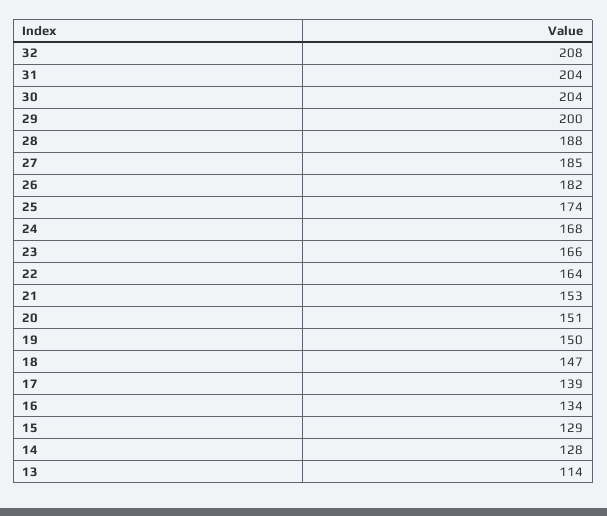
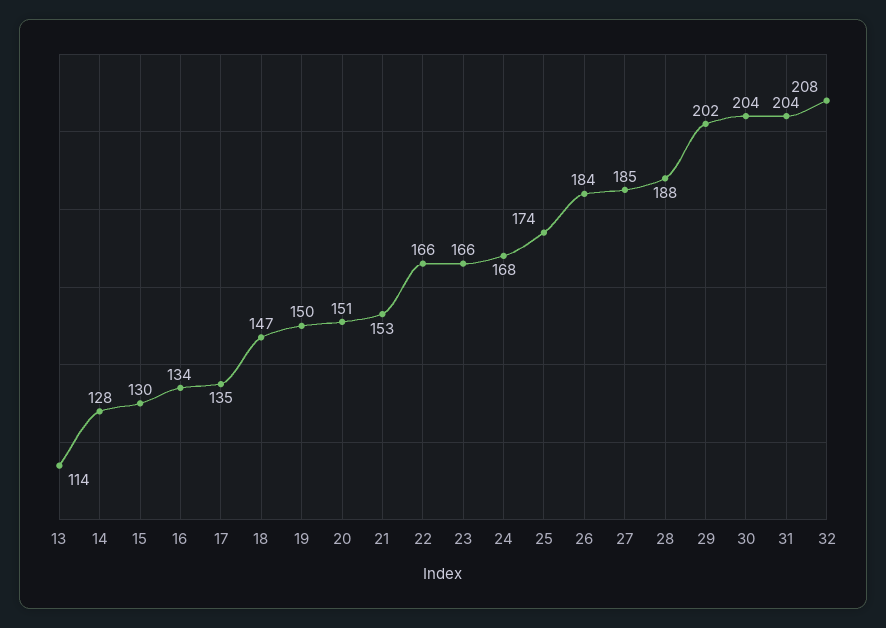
  {
    "32": 208,
    "31": 204,
    "30": 204,
-   "29": 200,
+   "29": 202,
    "28": 188,
    "27": 185,
-   "26": 182,
+   "26": 184,
    "25": 174,
    "24": 168,
    "23": 166,
-   "22": 164,
+   "22": 166,
    "21": 153,
    "20": 151,
    "19": 150,
    "18": 147,
-   "17": 139,
+   "17": 135,
    "16": 134,
-   "15": 129,
+   "15": 130,
    "14": 128,
    "13": 114
  }

